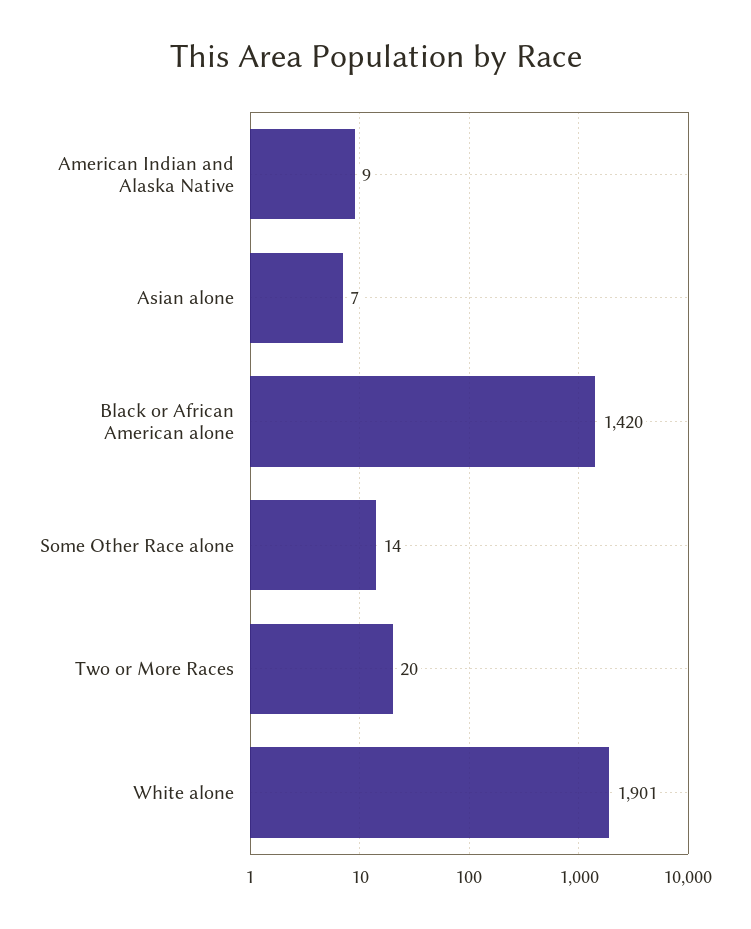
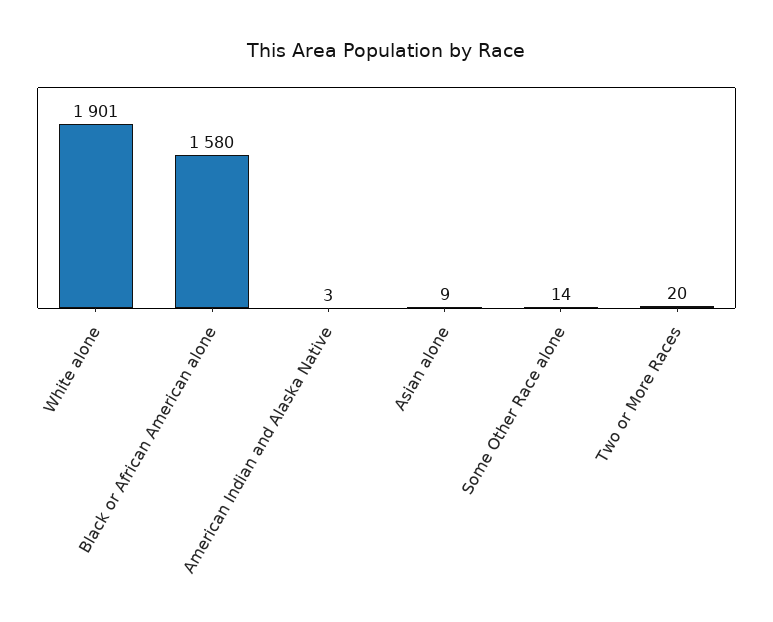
  {
-   "American Indian and Alaska Native": 9,
+   "American Indian and Alaska Native": 3,
-   "Asian alone": 7,
+   "Asian alone": 9,
-   "Black or African American alone": 1420,
+   "Black or African American alone": 1580,
    "Some Other Race alone": 14,
    "Two or More Races": 20,
    "White alone": 1901
  }

